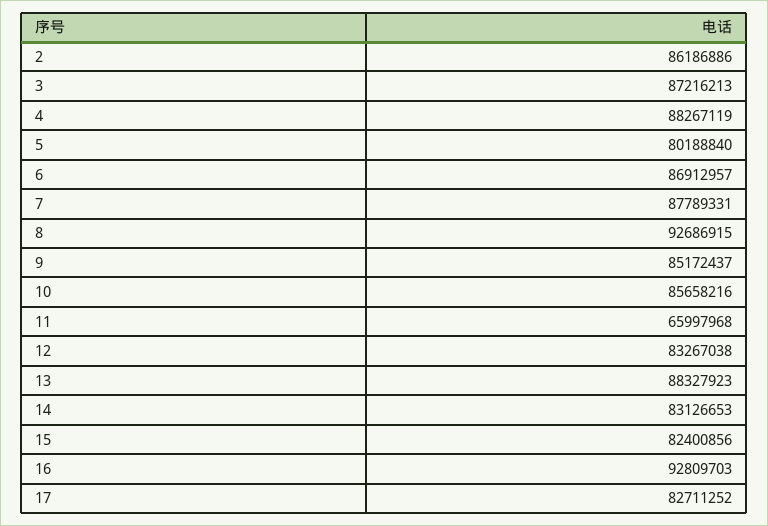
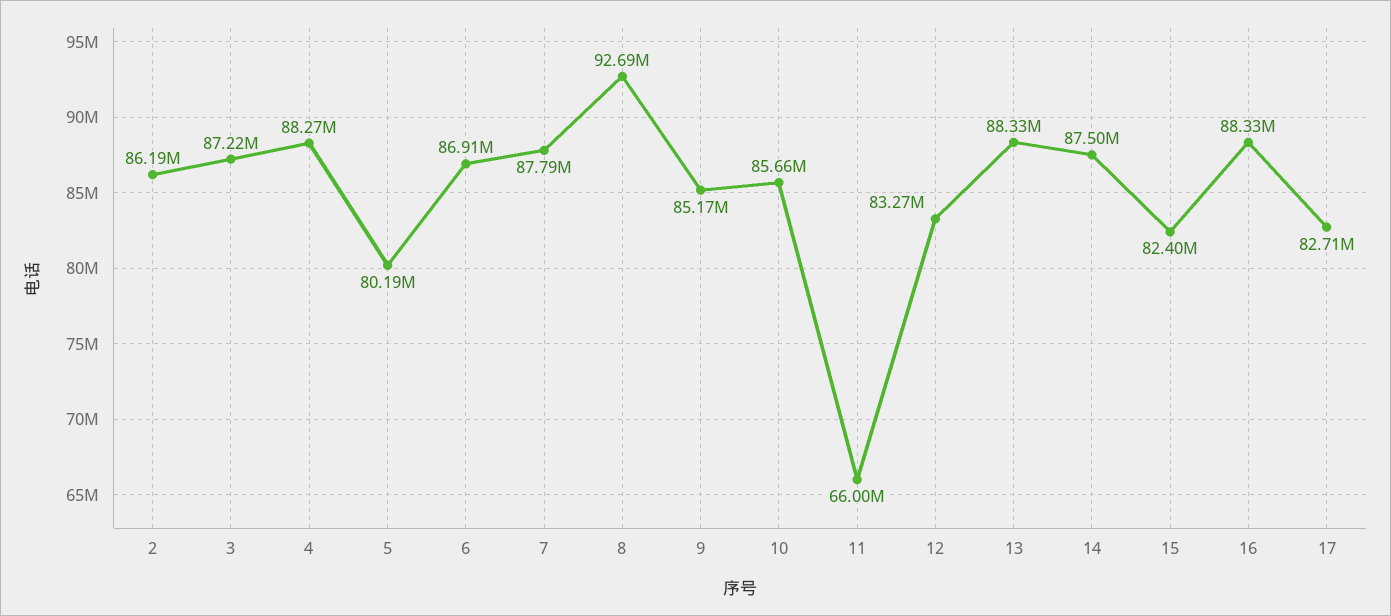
  {
    "2": 86186886,
    "3": 87216213,
    "4": 88267119,
    "5": 80188840,
    "6": 86912957,
    "7": 87789331,
    "8": 92686915,
    "9": 85172437,
    "10": 85658216,
    "11": 65997968,
    "12": 83267038,
    "13": 88327923,
-   "14": 83126653,
+   "14": 87500000,
    "15": 82400856,
-   "16": 92809703,
+   "16": 88330000,
    "17": 82711252
  }

